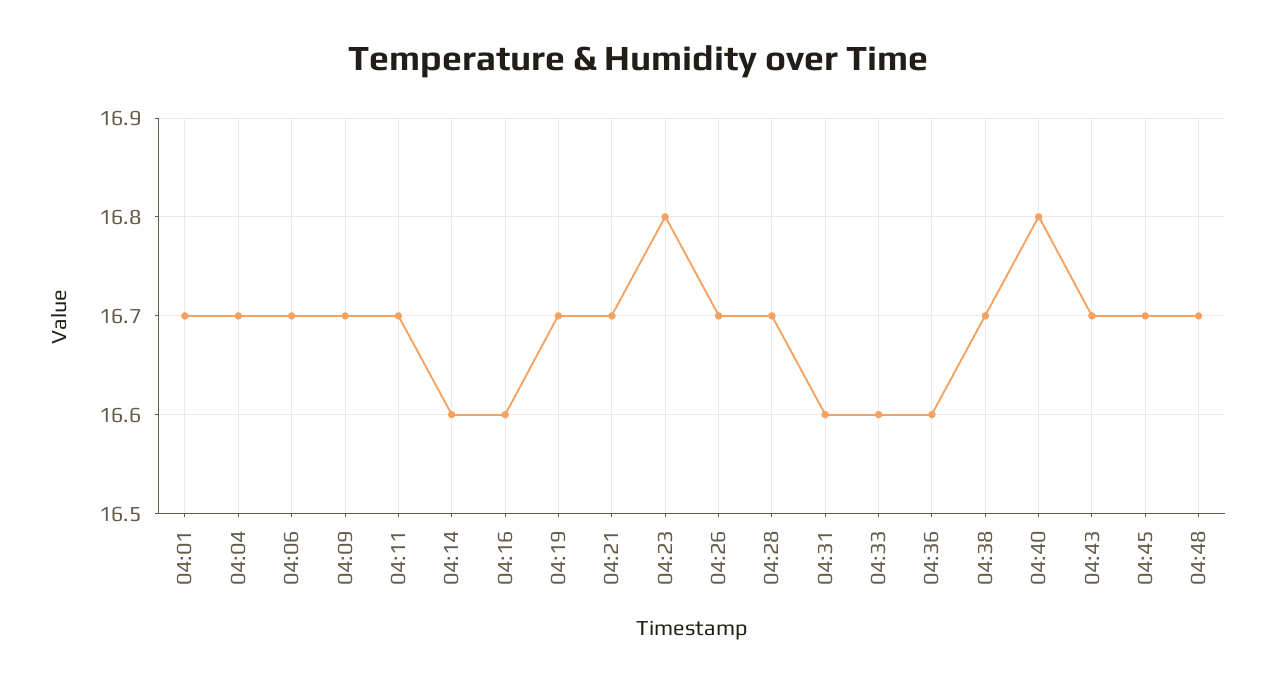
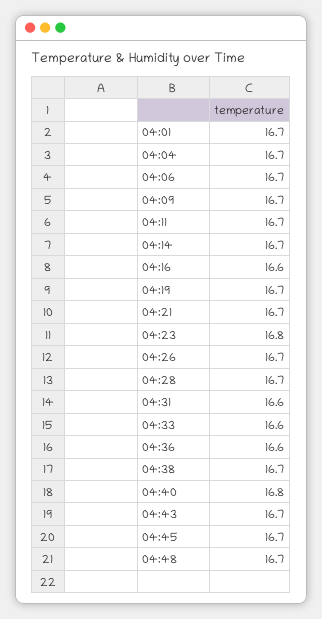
  {
    "04:01": 16.7,
    "04:04": 16.7,
    "04:06": 16.7,
    "04:09": 16.7,
    "04:11": 16.7,
-   "04:14": 16.6,
+   "04:14": 16.7,
    "04:16": 16.6,
    "04:19": 16.7,
    "04:21": 16.7,
    "04:23": 16.8,
    "04:26": 16.7,
    "04:28": 16.7,
    "04:31": 16.6,
    "04:33": 16.6,
    "04:36": 16.6,
    "04:38": 16.7,
    "04:40": 16.8,
    "04:43": 16.7,
    "04:45": 16.7,
    "04:48": 16.7
  }

